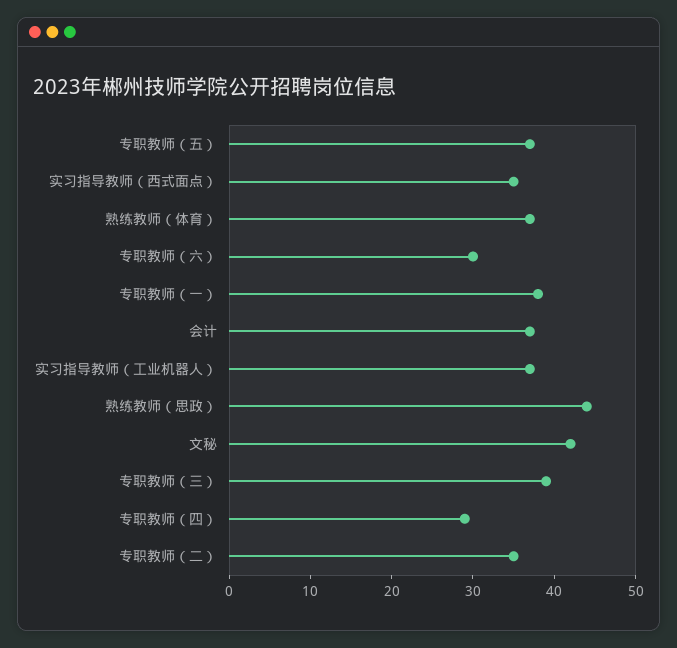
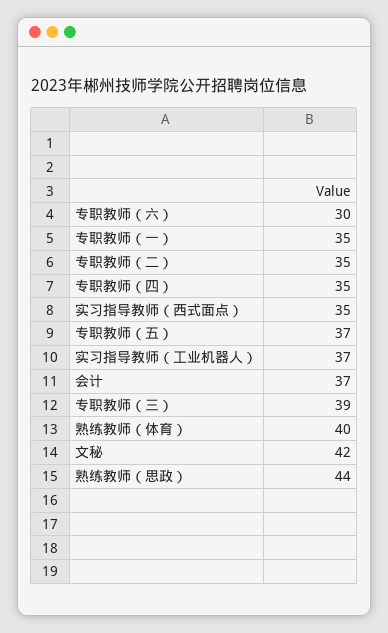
  {
    "专职教师（五）": 37,
    "实习指导教师（西式面点）": 35,
-   "熟练教师（体育）": 37,
+   "熟练教师（体育）": 40,
    "专职教师（六）": 30,
-   "专职教师（一）": 38,
+   "专职教师（一）": 35,
    "会计": 37,
    "实习指导教师（工业机器人）": 37,
    "熟练教师（思政）": 44,
    "文秘": 42,
    "专职教师（三）": 39,
-   "专职教师（四）": 29,
+   "专职教师（四）": 35,
    "专职教师（二）": 35
  }

